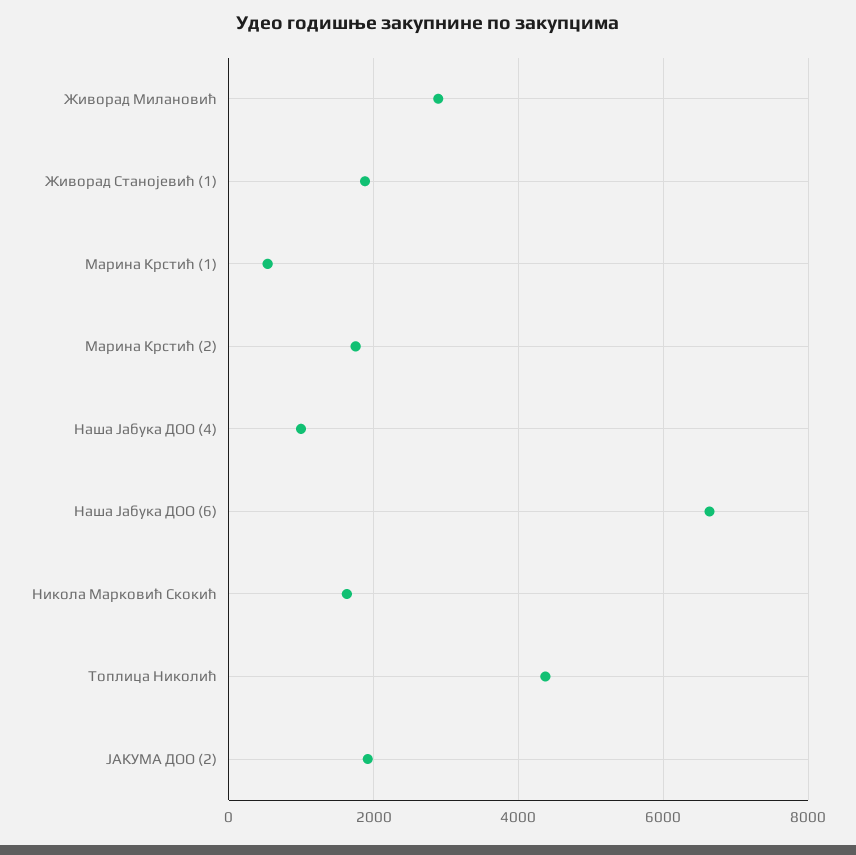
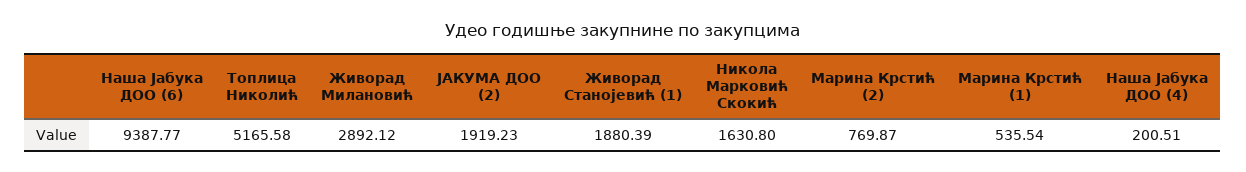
  {
    "Живорад Милановић": 2892.12,
    "Живорад Станојевић (1)": 1880.39,
    "Марина Крстић (1)": 535.54,
-   "Марина Крстић (2)": 1800,
+   "Марина Крстић (2)": 769.87,
-   "Наша Јабука ДОО (4)": 1000,
+   "Наша Јабука ДОО (4)": 200.51,
-   "Наша Јабука ДОО (6)": 6600,
+   "Наша Јабука ДОО (6)": 9387.77,
    "Никола Марковић Скокић": 1630.8,
-   "Топлица Николић": 4400,
+   "Топлица Николић": 5165.58,
    "ЈАКУМА ДОО (2)": 1919.23
  }

